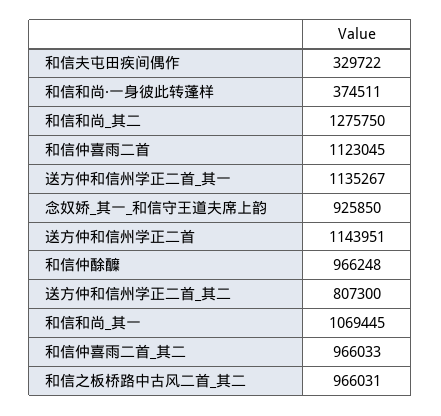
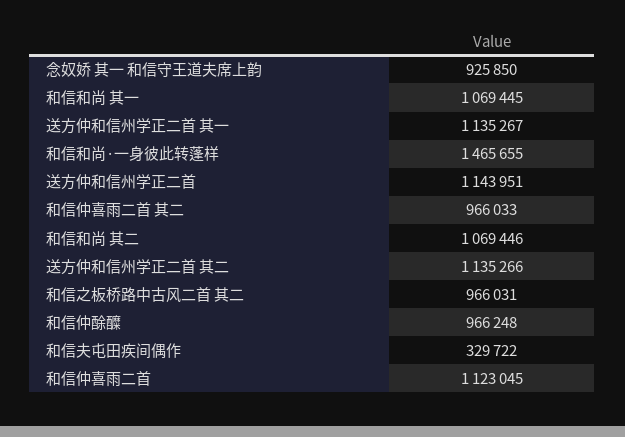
  {
    "和信夫屯田疾间偶作": 329722,
-   "和信和尚·一身彼此转蓬样": 374511,
+   "和信和尚·一身彼此转蓬样": 1465655,
-   "和信和尚_其二": 1275750,
+   "和信和尚_其二": 1069446,
    "和信仲喜雨二首": 1123045,
    "送方仲和信州学正二首_其一": 1135267,
    "念奴娇_其一_和信守王道夫席上韵": 925850,
    "送方仲和信州学正二首": 1143951,
    "和信仲酴醾": 966248,
-   "送方仲和信州学正二首_其二": 807300,
+   "送方仲和信州学正二首_其二": 1135266,
    "和信和尚_其一": 1069445,
    "和信仲喜雨二首_其二": 966033,
    "和信之板桥路中古风二首_其二": 966031
  }

